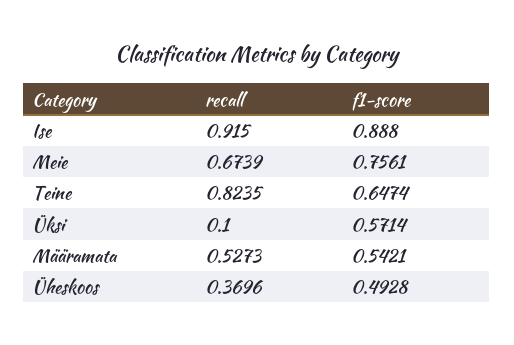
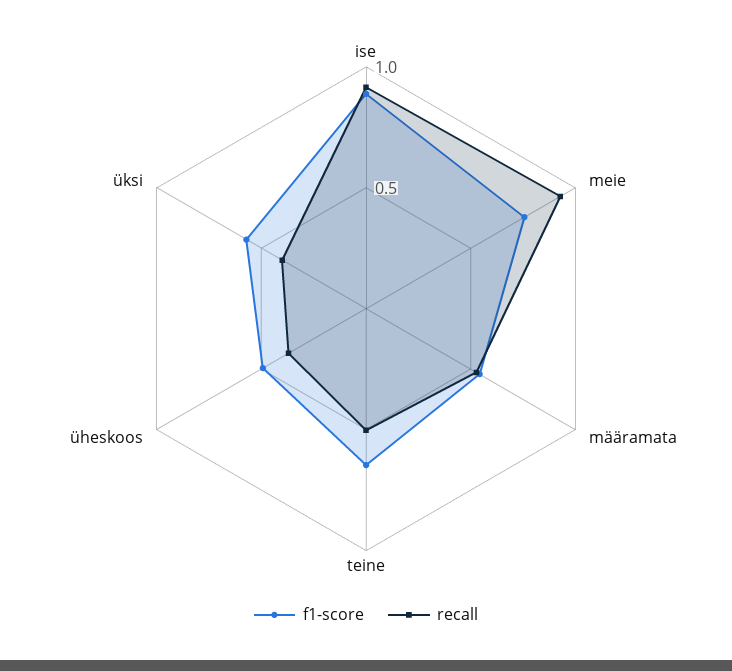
  {
    "recall": {
      "Ise": 0.915,
-     "Meie": 0.6739,
+     "Meie": 0.9,
-     "Teine": 0.8235,
+     "Teine": 0.5,
-     "Üksi": 0.1,
+     "Üksi": 0.4,
      "Määramata": 0.5273,
      "Üheskoos": 0.3696
    },
    "f1-score": {
      "Ise": 0.888,
      "Meie": 0.7561,
      "Teine": 0.6474,
      "Üksi": 0.5714,
      "Määramata": 0.5421,
      "Üheskoos": 0.4928
    }
  }

